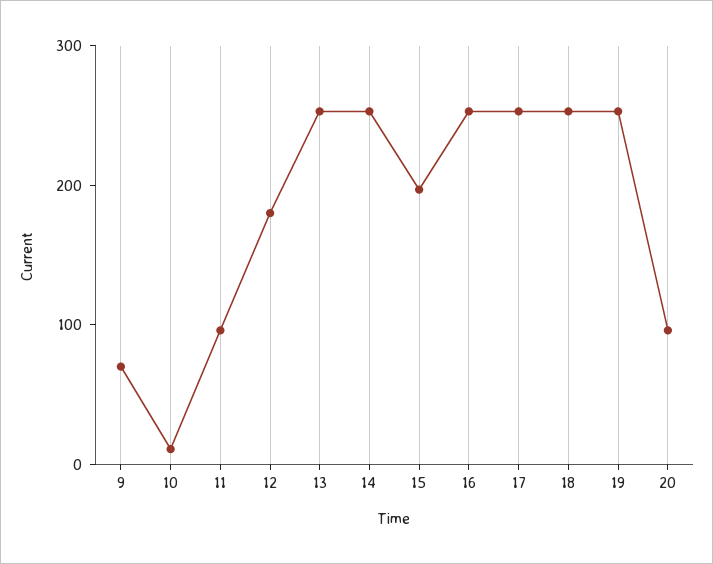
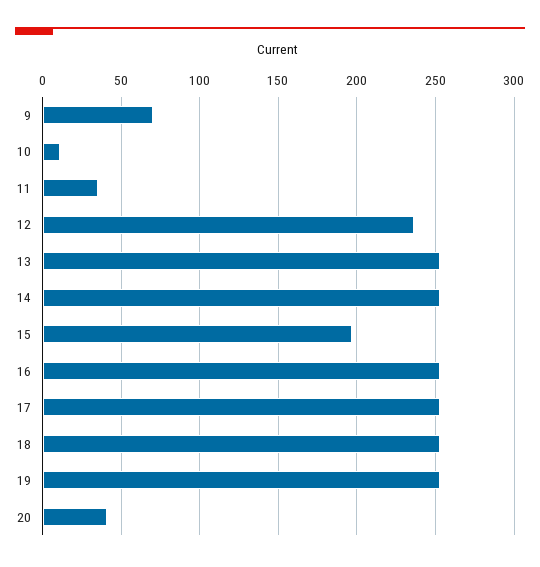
  {
    "9": 70,
    "10": 10,
-   "11": 100,
+   "11": 35,
-   "12": 180,
+   "12": 235,
    "13": 255,
    "14": 255,
    "15": 195,
    "16": 255,
    "17": 255,
    "18": 255,
    "19": 255,
-   "20": 100
+   "20": 40
  }

